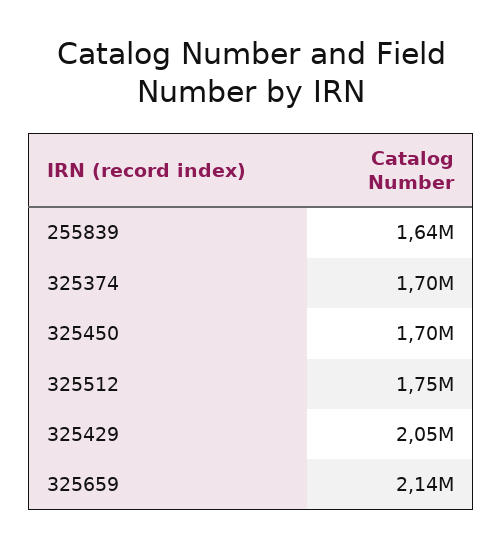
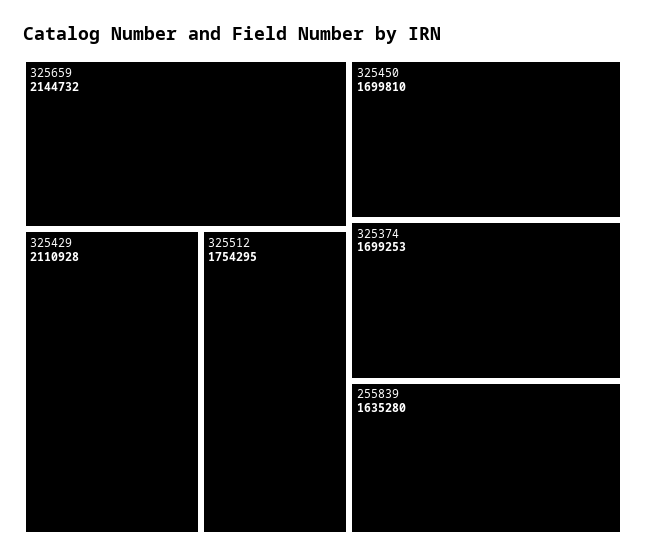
  {
    "255839": 1635280,
    "325374": 1699253,
    "325450": 1699810,
    "325512": 1754295,
-   "325429": 2050000,
+   "325429": 2110928,
    "325659": 2144732
  }

